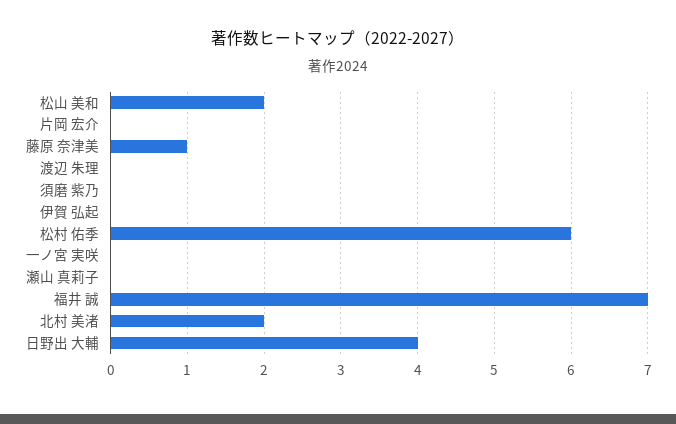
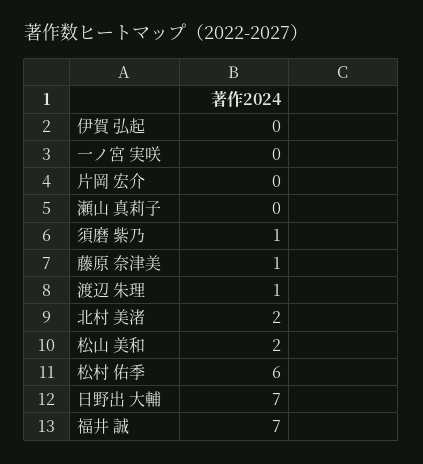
  {
    "松山 美和": 2,
    "片岡 宏介": 0,
    "藤原 奈津美": 1,
-   "渡辺 朱理": 0,
+   "渡辺 朱理": 1,
-   "須磨 紫乃": 0,
+   "須磨 紫乃": 1,
    "伊賀 弘起": 0,
    "松村 佑季": 6,
    "一ノ宮 実咲": 0,
    "瀬山 真莉子": 0,
    "福井 誠": 7,
    "北村 美渚": 2,
-   "日野出 大輔": 4
+   "日野出 大輔": 7
  }

